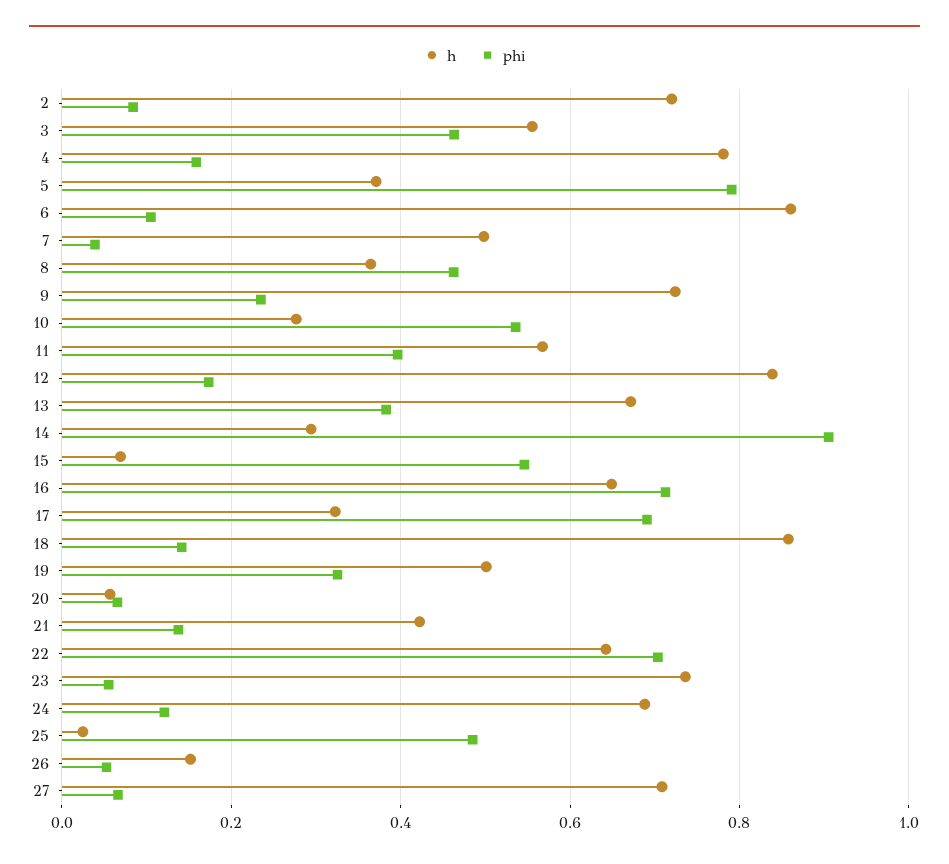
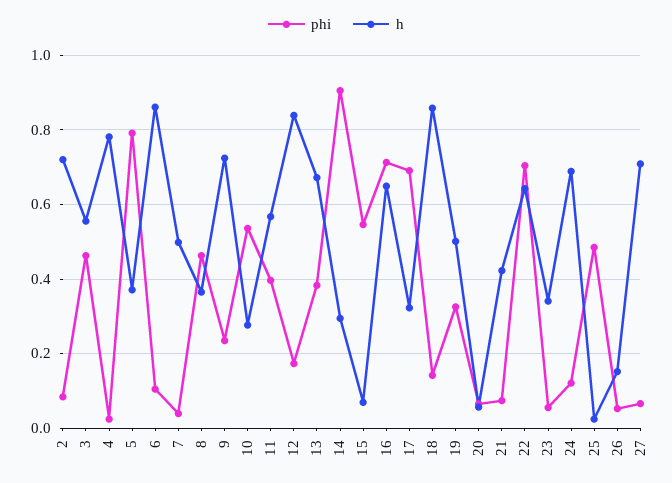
  {
    "h": {
      "2": 0.72,
      "3": 0.56,
      "4": 0.78,
      "5": 0.38,
      "6": 0.86,
      "7": 0.5,
      "8": 0.36,
      "9": 0.72,
      "10": 0.28,
      "11": 0.56,
      "12": 0.84,
      "13": 0.68,
      "14": 0.3,
      "15": 0.06,
      "16": 0.64,
      "17": 0.32,
      "18": 0.86,
      "19": 0.5,
      "20": 0.06,
      "21": 0.42,
      "22": 0.64,
-     "23": 0.74,
+     "23": 0.34,
      "24": 0.68,
      "25": 0.02,
      "26": 0.16,
      "27": 0.7
    },
    "phi": {
      "2": 0.08,
      "3": 0.46,
-     "4": 0.16,
+     "4": 0.02,
      "5": 0.8,
      "6": 0.1,
      "7": 0.04,
      "8": 0.46,
      "9": 0.24,
      "10": 0.54,
      "11": 0.4,
      "12": 0.18,
      "13": 0.38,
      "14": 0.9,
      "15": 0.54,
      "16": 0.72,
      "17": 0.7,
      "18": 0.14,
      "19": 0.32,
      "20": 0.06,
-     "21": 0.14,
+     "21": 0.08,
      "22": 0.7,
      "23": 0.06,
      "24": 0.12,
      "25": 0.48,
      "26": 0.06,
      "27": 0.06
    }
  }

